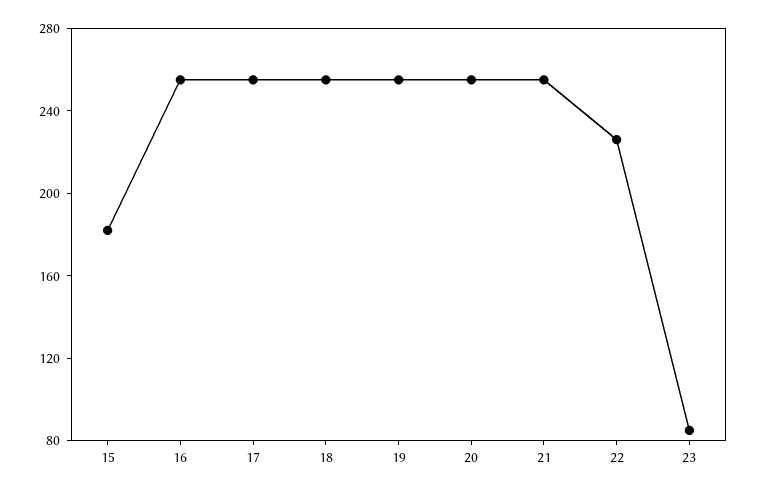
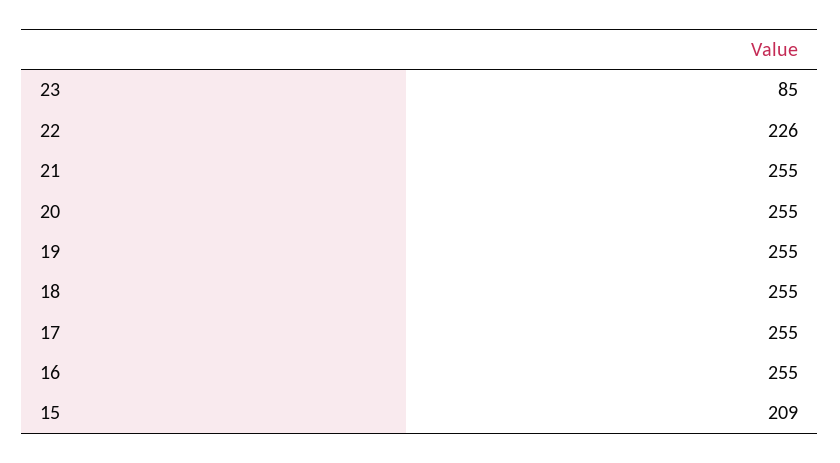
  {
-   "15": 180,
+   "15": 209,
    "16": 255,
    "17": 255,
    "18": 255,
    "19": 255,
    "20": 255,
    "21": 255,
    "22": 226,
    "23": 85
  }

